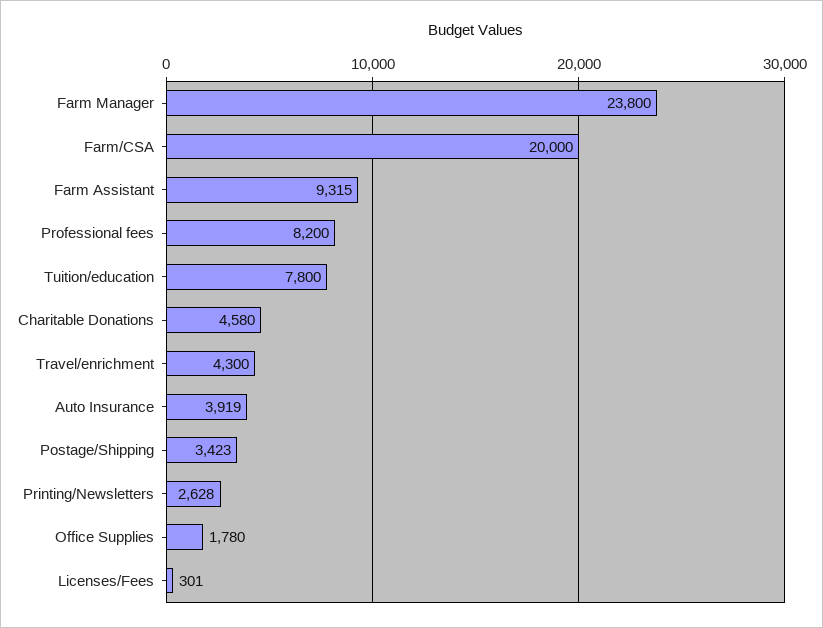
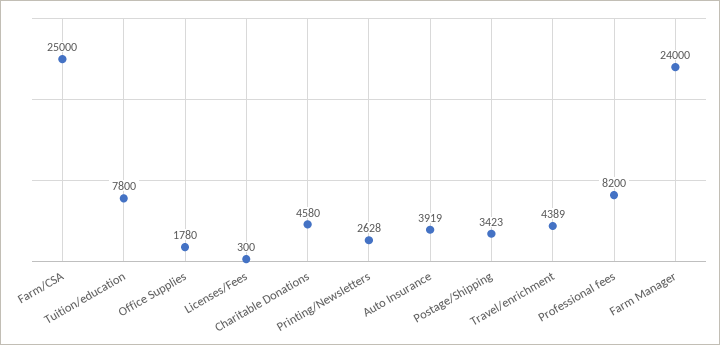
  {
-   "Farm Manager": 23800,
+   "Farm Manager": 24000,
-   "Farm/CSA": 20000,
+   "Farm/CSA": 25000,
-   "Farm Assistant": 9315,
    "Professional fees": 8200,
    "Tuition/education": 7800,
    "Charitable Donations": 4580,
-   "Travel/enrichment": 4300,
+   "Travel/enrichment": 4389,
    "Auto Insurance": 3919,
    "Postage/Shipping": 3423,
    "Printing/Newsletters": 2628,
    "Office Supplies": 1780,
-   "Licenses/Fees": 301
+   "Licenses/Fees": 300
  }

